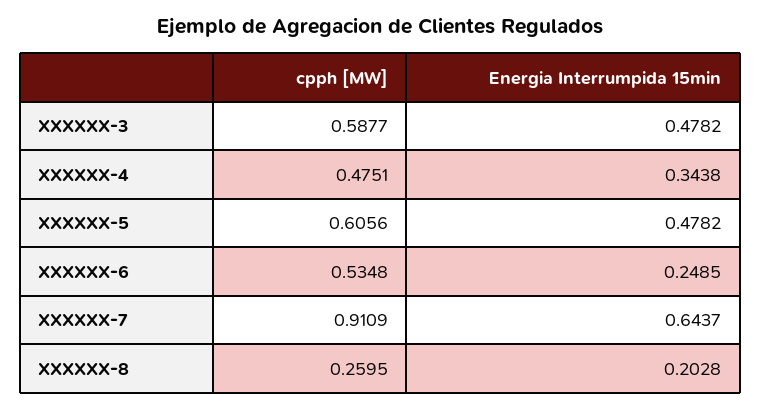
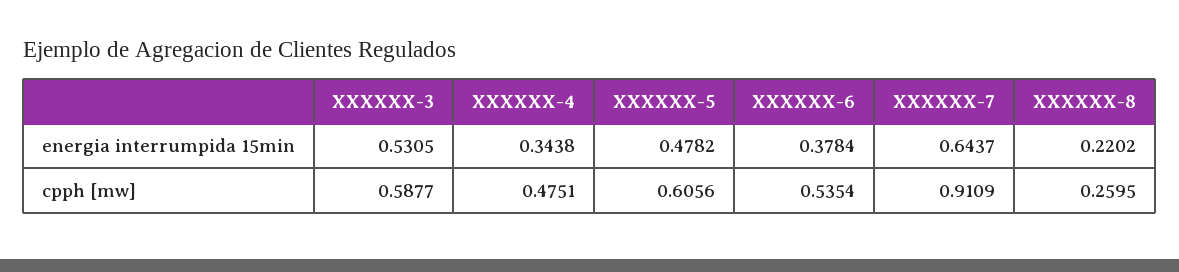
  {
    "cpph [MW]": {
      "XXXXXX-3": 0.5877,
      "XXXXXX-4": 0.4751,
      "XXXXXX-5": 0.6056,
-     "XXXXXX-6": 0.5348,
+     "XXXXXX-6": 0.5354,
      "XXXXXX-7": 0.9109,
      "XXXXXX-8": 0.2595
    },
    "Energia Interrumpida 15min": {
-     "XXXXXX-3": 0.4782,
+     "XXXXXX-3": 0.5305,
      "XXXXXX-4": 0.3438,
      "XXXXXX-5": 0.4782,
-     "XXXXXX-6": 0.2485,
+     "XXXXXX-6": 0.3784,
      "XXXXXX-7": 0.6437,
-     "XXXXXX-8": 0.2028
+     "XXXXXX-8": 0.2202
    }
  }

